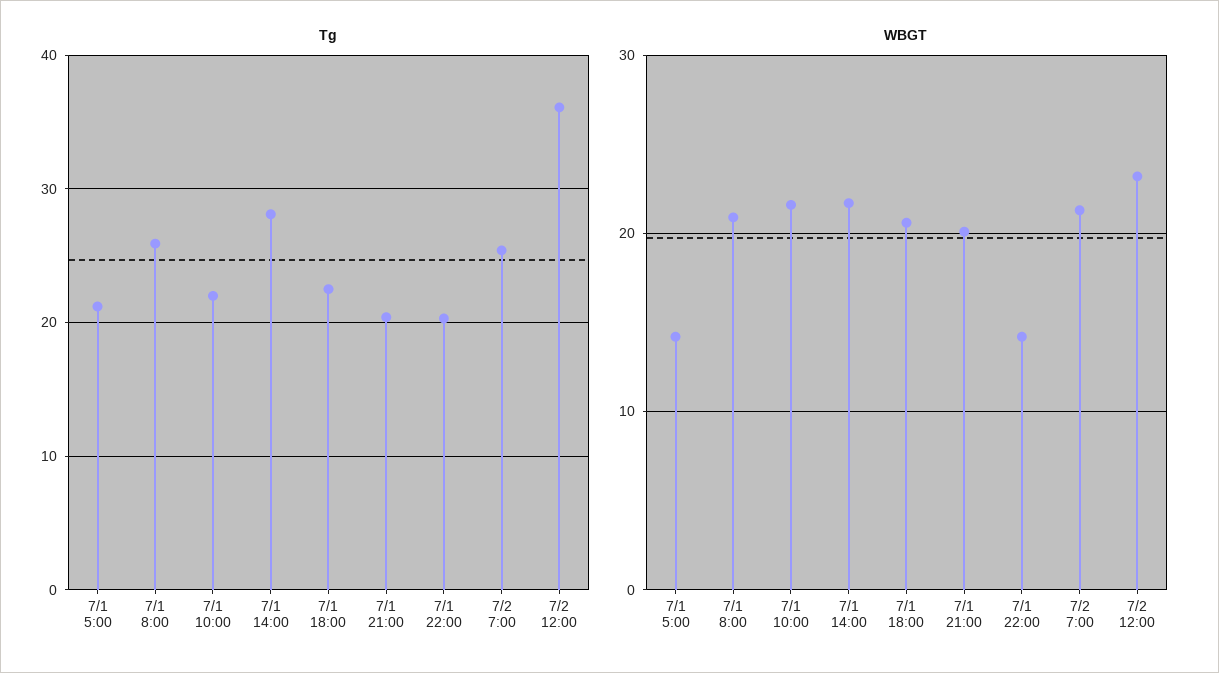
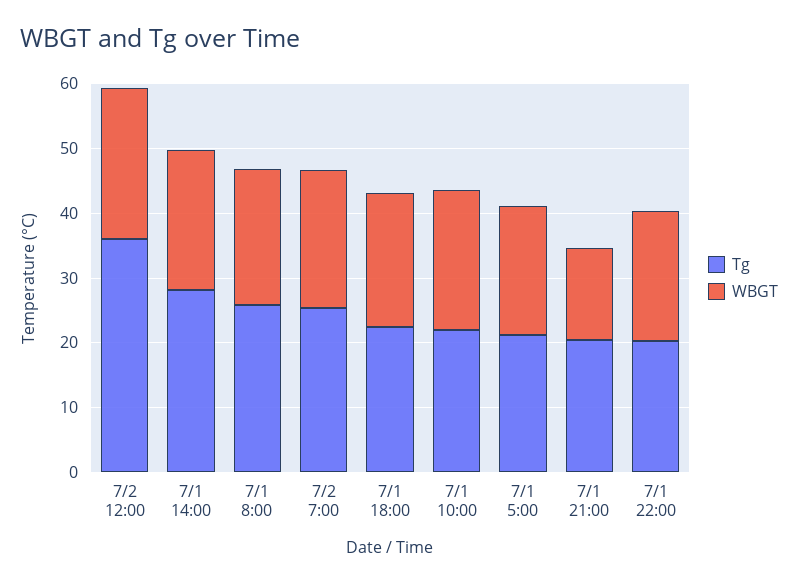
  {
    "Tg": {
      "7/1 5:00": 21,
      "7/1 8:00": 26,
      "7/1 10:00": 22,
      "7/1 14:00": 28,
      "7/1 18:00": 23,
      "7/1 21:00": 20,
      "7/1 22:00": 20,
      "7/2 7:00": 25,
      "7/2 12:00": 36
    },
    "WBGT": {
-     "7/1 5:00": 14,
+     "7/1 5:00": 20,
      "7/1 8:00": 21,
      "7/1 10:00": 22,
      "7/1 14:00": 22,
      "7/1 18:00": 21,
-     "7/1 21:00": 20,
+     "7/1 21:00": 14,
-     "7/1 22:00": 14,
+     "7/1 22:00": 20,
      "7/2 7:00": 21,
      "7/2 12:00": 23
    }
  }

